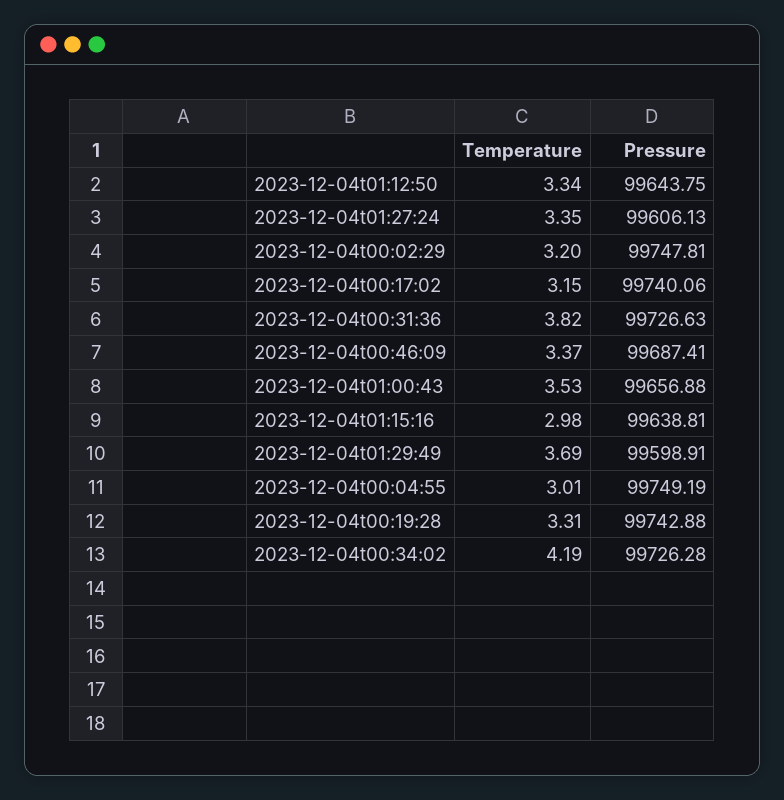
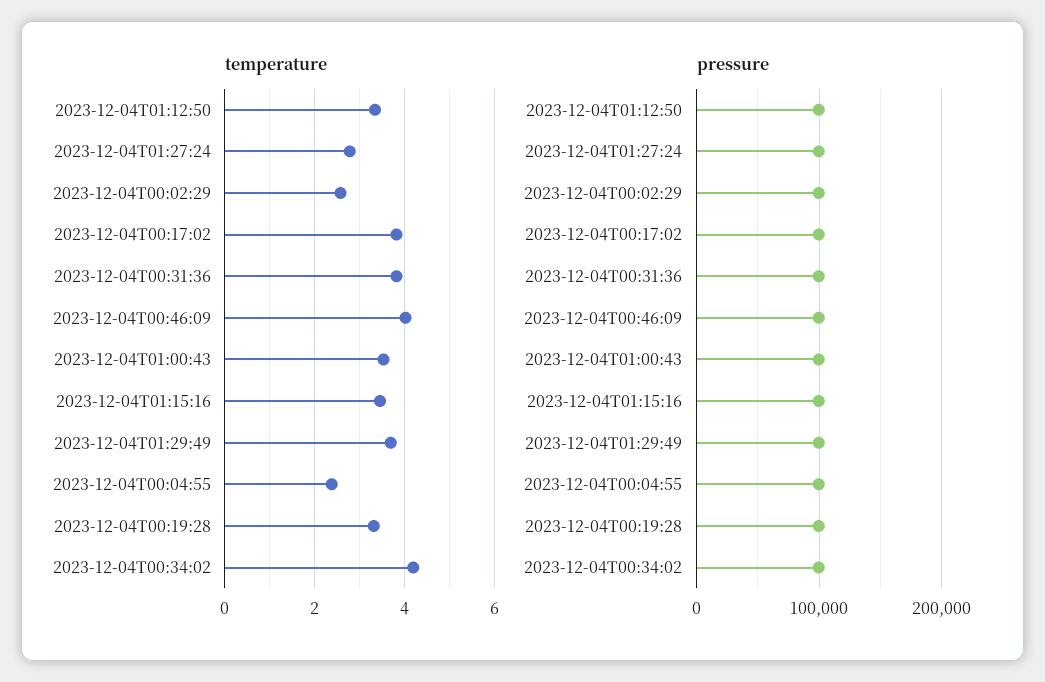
  {
    "Temperature": {
      "2023-12-04t01:12:50": 3.34,
-     "2023-12-04t01:27:24": 3.35,
+     "2023-12-04t01:27:24": 2.8,
-     "2023-12-04t00:02:29": 3.2,
+     "2023-12-04t00:02:29": 2.6,
-     "2023-12-04t00:17:02": 3.15,
+     "2023-12-04t00:17:02": 3.8,
      "2023-12-04t00:31:36": 3.82,
-     "2023-12-04t00:46:09": 3.37,
+     "2023-12-04t00:46:09": 4,
      "2023-12-04t01:00:43": 3.53,
-     "2023-12-04t01:15:16": 2.98,
+     "2023-12-04t01:15:16": 3.4,
      "2023-12-04t01:29:49": 3.69,
-     "2023-12-04t00:04:55": 3.01,
+     "2023-12-04t00:04:55": 2.4,
      "2023-12-04t00:19:28": 3.31,
      "2023-12-04t00:34:02": 4.19
    },
    "Pressure": {
      "2023-12-04t01:12:50": 99643.75,
      "2023-12-04t01:27:24": 99606.13,
      "2023-12-04t00:02:29": 99747.81,
      "2023-12-04t00:17:02": 99740.06,
      "2023-12-04t00:31:36": 99726.63,
      "2023-12-04t00:46:09": 99687.41,
      "2023-12-04t01:00:43": 99656.88,
      "2023-12-04t01:15:16": 99638.81,
      "2023-12-04t01:29:49": 99598.91,
      "2023-12-04t00:04:55": 99749.19,
      "2023-12-04t00:19:28": 99742.88,
      "2023-12-04t00:34:02": 99726.28
    }
  }

